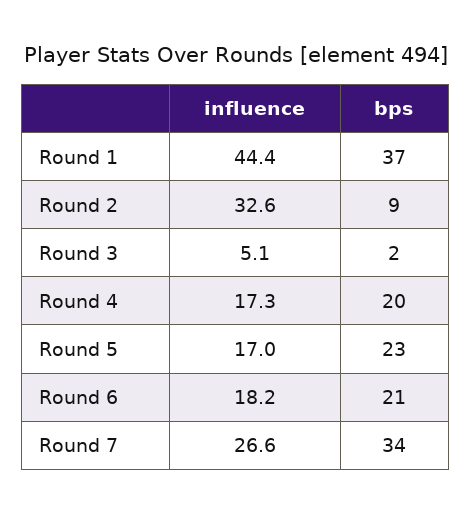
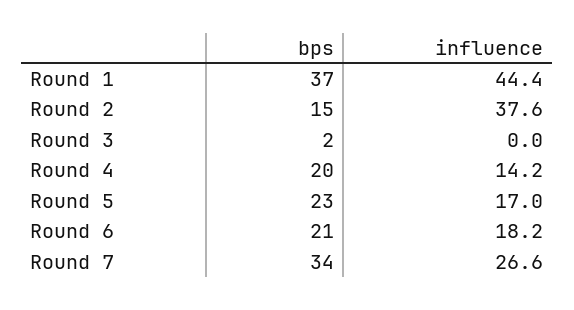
  {
    "influence": {
      "Round 1": 44.4,
-     "Round 2": 32.6,
+     "Round 2": 37.6,
-     "Round 3": 5.1,
+     "Round 3": 0,
-     "Round 4": 17.3,
+     "Round 4": 14.2,
      "Round 5": 17,
      "Round 6": 18.2,
      "Round 7": 26.6
    },
    "bps": {
      "Round 1": 37,
-     "Round 2": 9,
+     "Round 2": 15,
      "Round 3": 2,
      "Round 4": 20,
      "Round 5": 23,
      "Round 6": 21,
      "Round 7": 34
    }
  }

